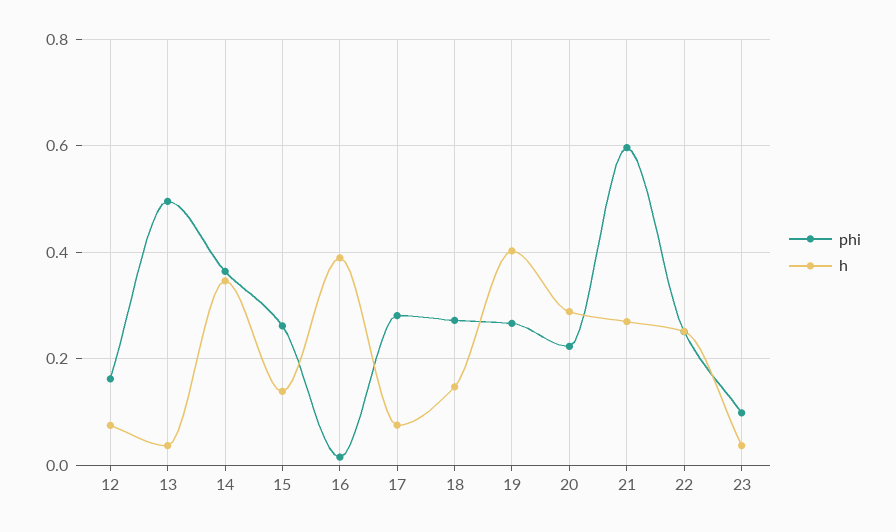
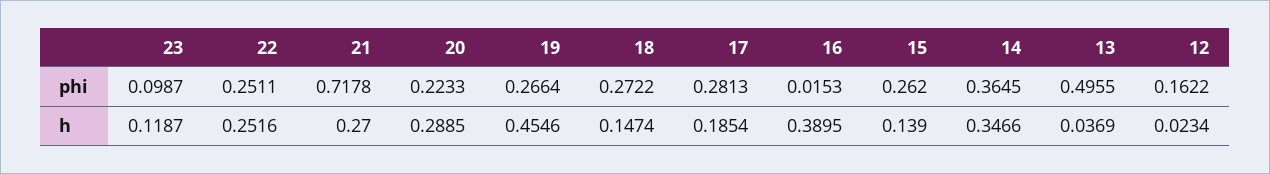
  {
    "phi": {
      "12": 0.1622,
      "13": 0.4955,
      "14": 0.3645,
      "15": 0.262,
      "16": 0.0153,
      "17": 0.2813,
      "18": 0.2722,
      "19": 0.2664,
      "20": 0.2233,
-     "21": 0.6,
+     "21": 0.7178,
      "22": 0.2511,
      "23": 0.0987
    },
    "h": {
-     "12": 0.08,
+     "12": 0.0234,
      "13": 0.0369,
      "14": 0.3466,
      "15": 0.139,
      "16": 0.3895,
-     "17": 0.08,
+     "17": 0.1854,
      "18": 0.1474,
-     "19": 0.4,
+     "19": 0.4546,
      "20": 0.2885,
      "21": 0.27,
      "22": 0.2516,
-     "23": 0.04
+     "23": 0.1187
    }
  }

